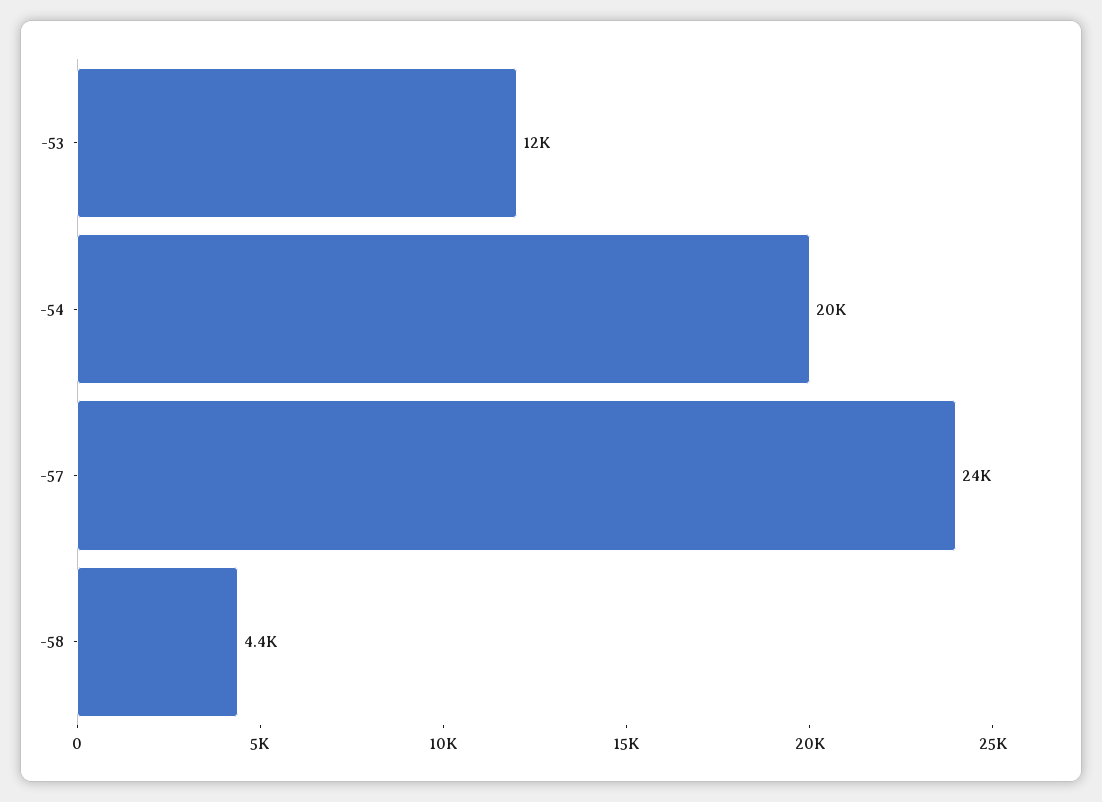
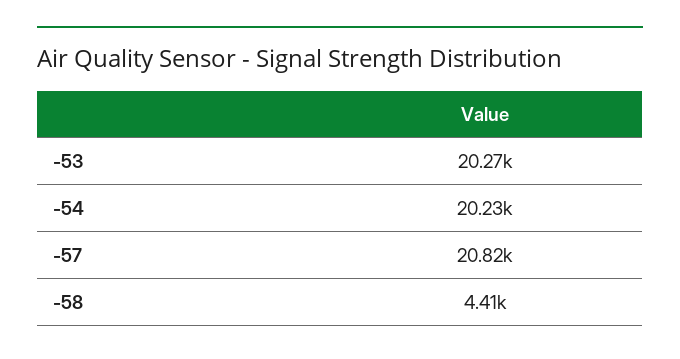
  {
-   "-53": 12000,
+   "-53": 20270,
    "-54": 20230,
-   "-57": 24000,
+   "-57": 20820,
    "-58": 4410
  }

